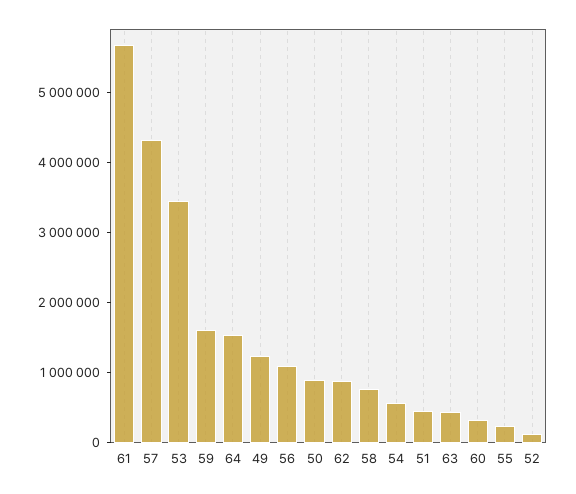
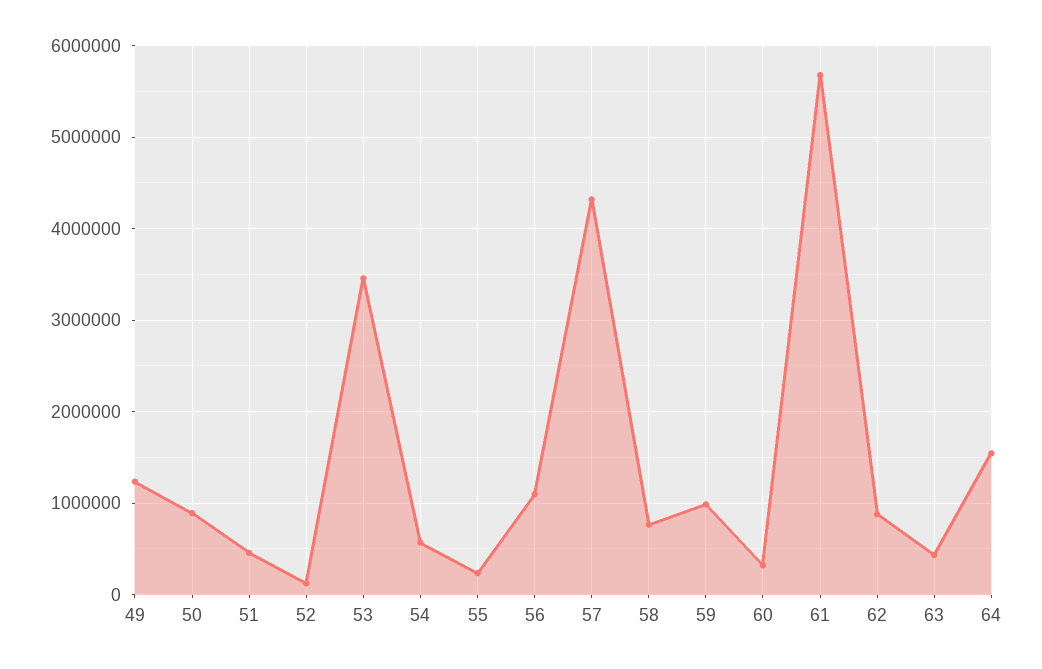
  {
    "61": 5700000,
    "57": 4300000,
    "53": 3500000,
-   "59": 1600000,
+   "59": 1000000,
    "64": 1500000,
    "49": 1200000,
    "56": 1100000,
    "50": 900000,
    "62": 900000,
    "58": 800000,
    "54": 600000,
    "51": 500000,
    "63": 400000,
    "60": 300000,
    "55": 200000,
    "52": 100000
  }

